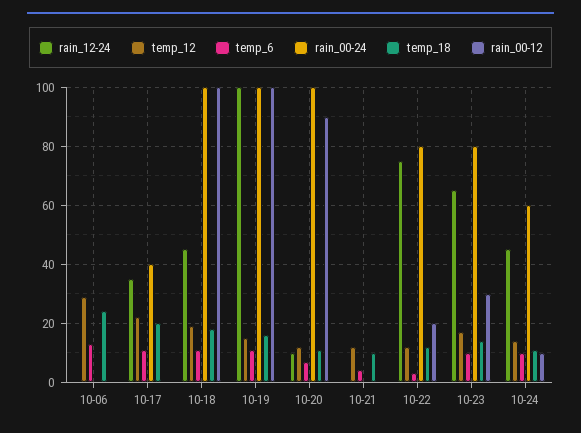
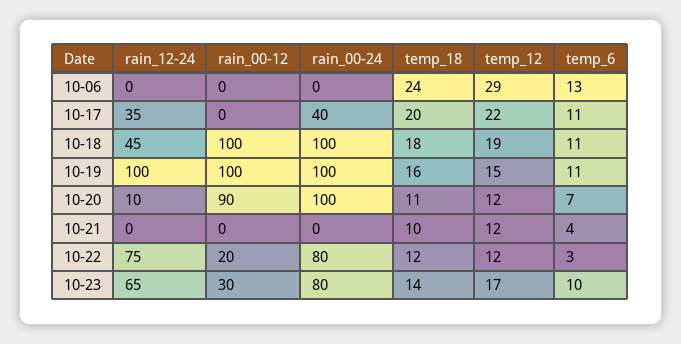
  {
    "rain_12-24": {
      "10-06": 0,
      "10-17": 35,
      "10-18": 45,
      "10-19": 100,
      "10-20": 10,
      "10-21": 0,
      "10-22": 75,
-     "10-23": 65,
+     "10-23": 65
-     "10-24": 45
    },
    "temp_12": {
      "10-06": 29,
      "10-17": 22,
      "10-18": 19,
      "10-19": 15,
      "10-20": 12,
      "10-21": 12,
      "10-22": 12,
-     "10-23": 17,
+     "10-23": 17
-     "10-24": 15
    },
    "temp_6": {
      "10-06": 13,
      "10-17": 11,
      "10-18": 11,
      "10-19": 11,
      "10-20": 7,
      "10-21": 4,
      "10-22": 3,
-     "10-23": 10,
+     "10-23": 10
-     "10-24": 10
    },
    "rain_00-24": {
      "10-06": 0,
      "10-17": 40,
      "10-18": 100,
      "10-19": 100,
      "10-20": 100,
      "10-21": 0,
      "10-22": 80,
-     "10-23": 80,
+     "10-23": 80
-     "10-24": 60
    },
    "temp_18": {
      "10-06": 24,
      "10-17": 20,
      "10-18": 18,
      "10-19": 16,
      "10-20": 11,
      "10-21": 10,
      "10-22": 12,
-     "10-23": 14,
+     "10-23": 14
-     "10-24": 10
    },
    "rain_00-12": {
      "10-06": 0,
      "10-17": 0,
      "10-18": 100,
      "10-19": 100,
      "10-20": 90,
      "10-21": 0,
      "10-22": 20,
-     "10-23": 30,
+     "10-23": 30
-     "10-24": 10
    }
  }

